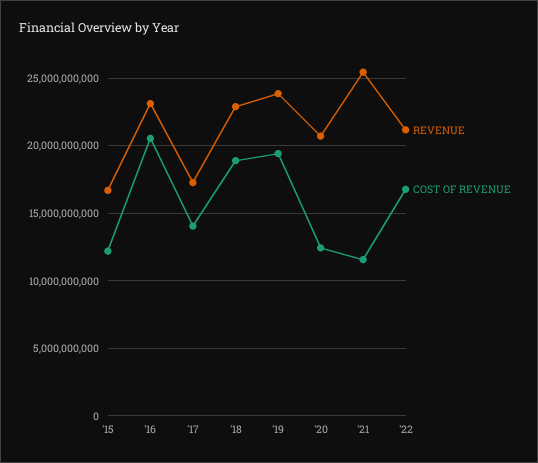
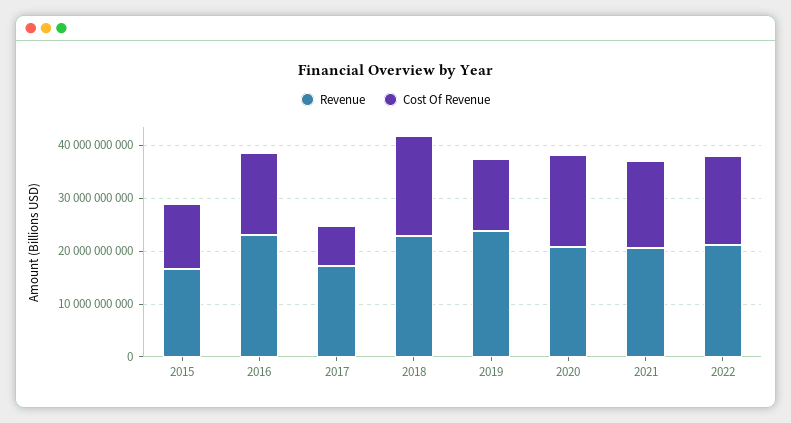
  {
    "REVENUE": {
      "'15": 16500000000,
      "'16": 23000000000,
      "'17": 17500000000,
      "'18": 23000000000,
      "'19": 24000000000,
      "'20": 20500000000,
-     "'21": 25500000000,
+     "'21": 20000000000,
      "'22": 21000000000
    },
    "COST OF REVENUE": {
      "'15": 12000000000,
-     "'16": 20500000000,
+     "'16": 16000000000,
-     "'17": 14000000000,
+     "'17": 8000000000,
      "'18": 19000000000,
-     "'19": 19500000000,
+     "'19": 14000000000,
-     "'20": 12500000000,
+     "'20": 18000000000,
-     "'21": 11500000000,
+     "'21": 16000000000,
      "'22": 17000000000
    }
  }

